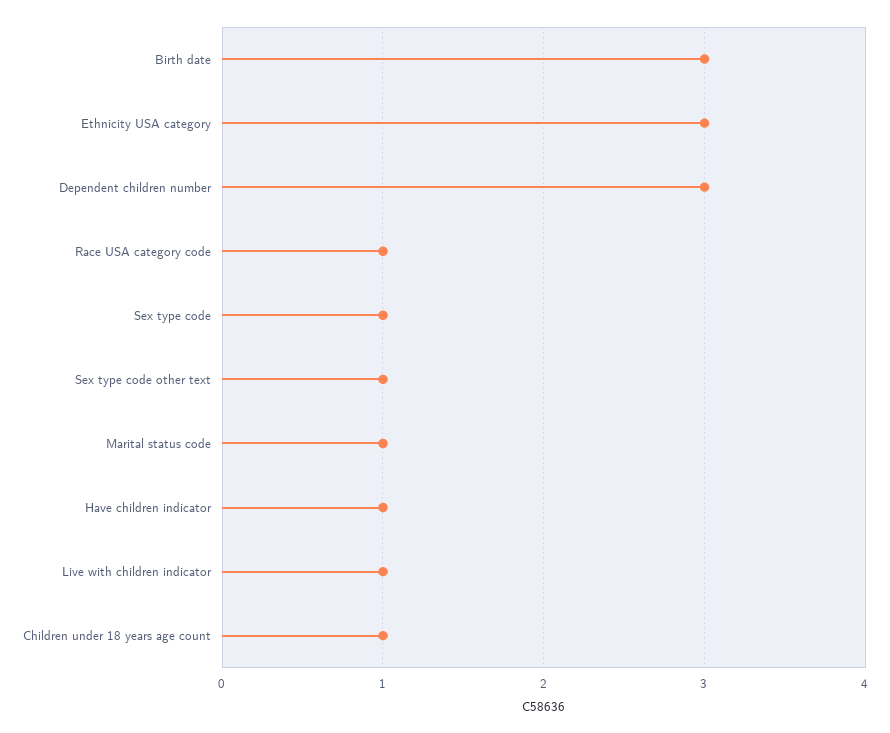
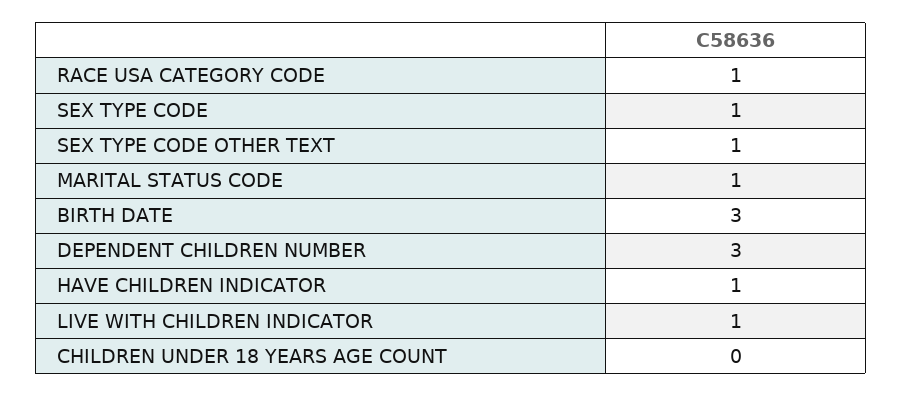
  {
    "Birth date": 3,
-   "Ethnicity USA category": 3,
    "Dependent children number": 3,
    "Race USA category code": 1,
    "Sex type code": 1,
    "Sex type code other text": 1,
    "Marital status code": 1,
    "Have children indicator": 1,
    "Live with children indicator": 1,
-   "Children under 18 years age count": 1
+   "Children under 18 years age count": 0
  }

